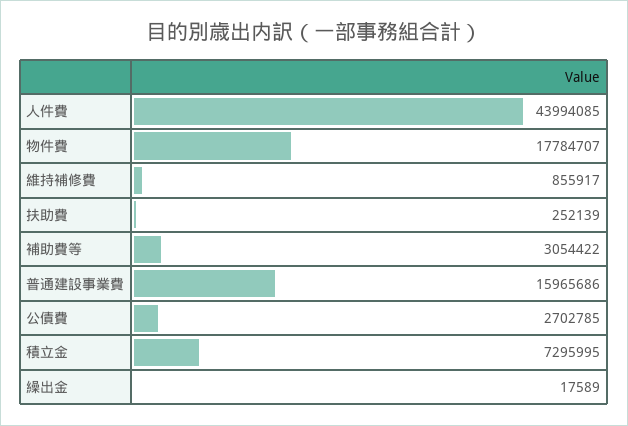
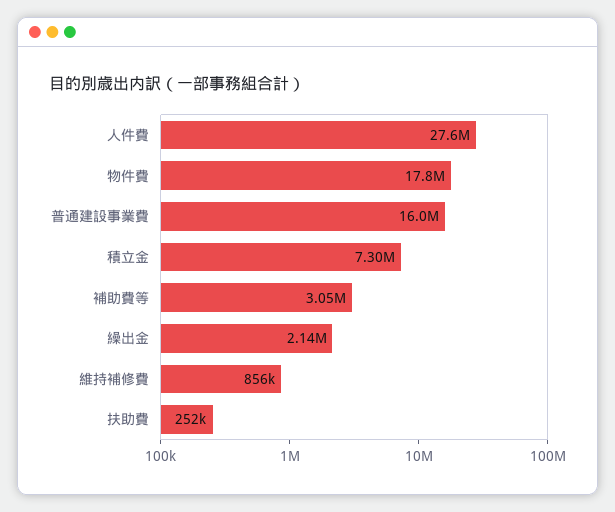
  {
-   "人件費": 43994085,
+   "人件費": 27600000,
    "物件費": 17784707,
    "維持補修費": 855917,
    "扶助費": 252139,
    "補助費等": 3054422,
    "普通建設事業費": 15965686,
-   "公債費": 2702785,
    "積立金": 7295995,
-   "繰出金": 17589
+   "繰出金": 2140000
  }

